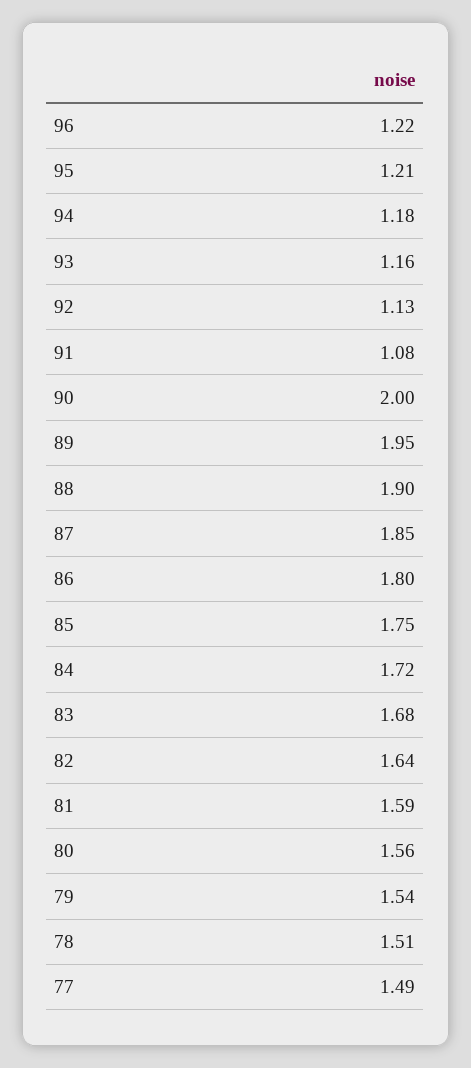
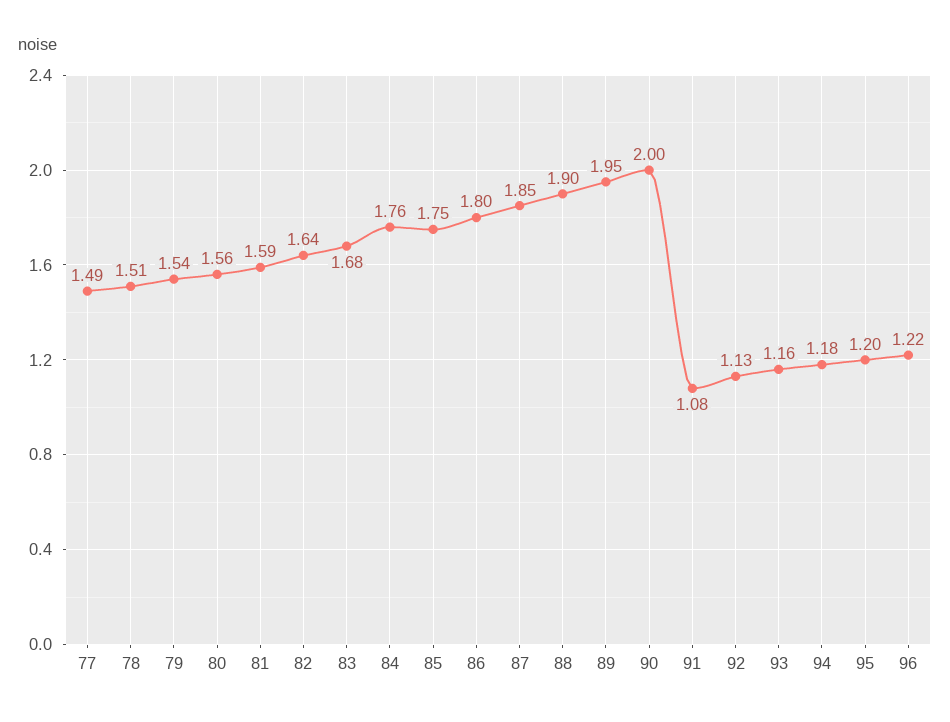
  {
    "96": 1.22,
-   "95": 1.21,
+   "95": 1.2,
    "94": 1.18,
    "93": 1.16,
    "92": 1.13,
    "91": 1.08,
    "90": 2,
    "89": 1.95,
    "88": 1.9,
    "87": 1.85,
    "86": 1.8,
    "85": 1.75,
-   "84": 1.72,
+   "84": 1.76,
    "83": 1.68,
    "82": 1.64,
    "81": 1.59,
    "80": 1.56,
    "79": 1.54,
    "78": 1.51,
    "77": 1.49
  }

